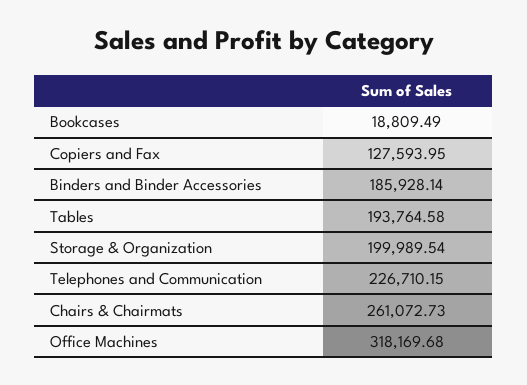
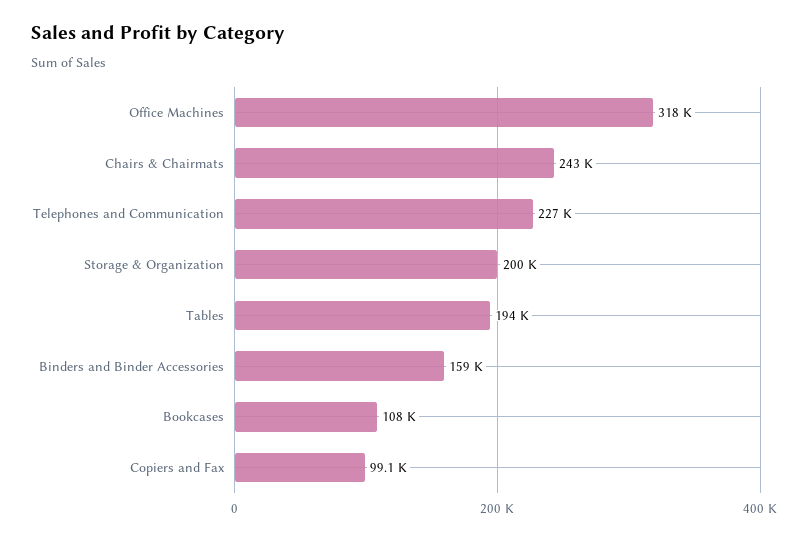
  {
-   "Bookcases": 18809.49,
+   "Bookcases": 108000,
-   "Copiers and Fax": 127593.95,
+   "Copiers and Fax": 99100,
-   "Binders and Binder Accessories": 185928.14,
+   "Binders and Binder Accessories": 159000,
    "Tables": 193764.58,
    "Storage & Organization": 199989.54,
    "Telephones and Communication": 226710.15,
-   "Chairs & Chairmats": 261072.73,
+   "Chairs & Chairmats": 243000,
    "Office Machines": 318169.68
  }

